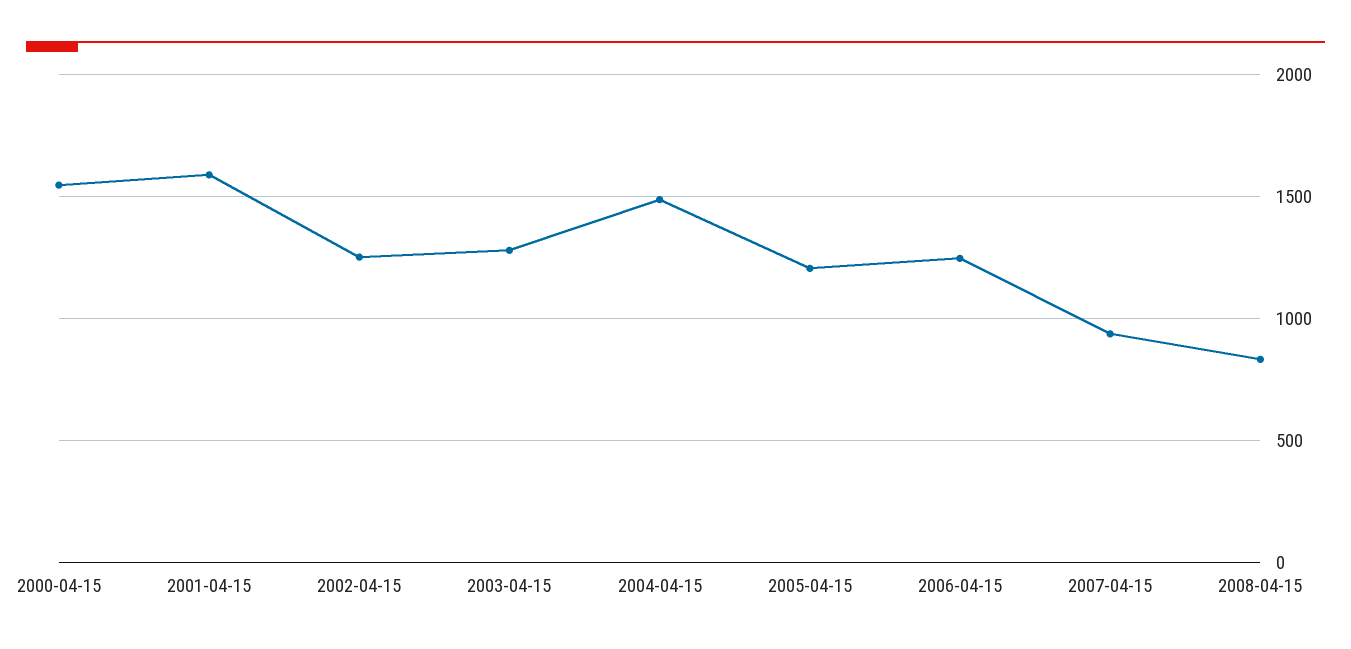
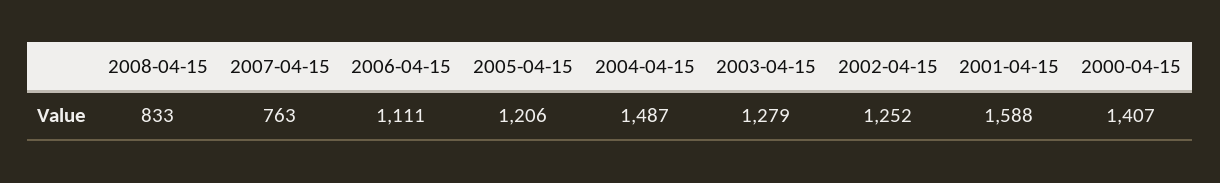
  {
-   "2000-04-15": 1550,
+   "2000-04-15": 1407,
    "2001-04-15": 1588,
    "2002-04-15": 1252,
    "2003-04-15": 1279,
    "2004-04-15": 1487,
    "2005-04-15": 1206,
-   "2006-04-15": 1250,
+   "2006-04-15": 1111,
-   "2007-04-15": 950,
+   "2007-04-15": 763,
    "2008-04-15": 833
  }

